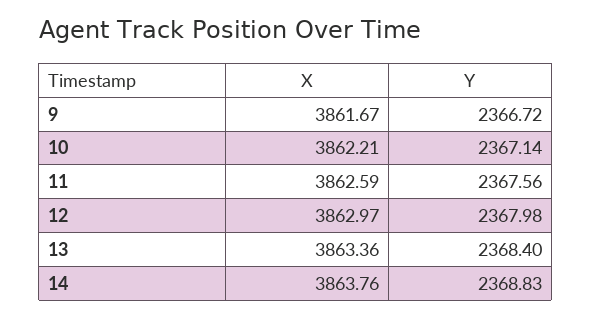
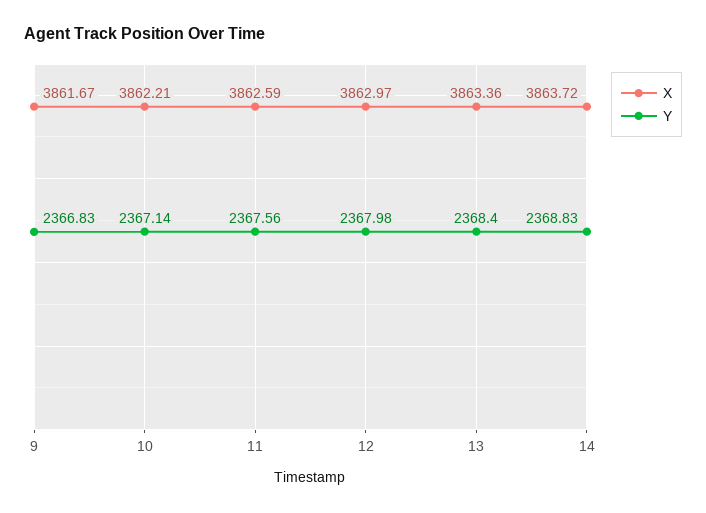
  {
    "X": {
      "9": 3861.67,
      "10": 3862.21,
      "11": 3862.59,
      "12": 3862.97,
      "13": 3863.36,
-     "14": 3863.76
+     "14": 3863.72
    },
    "Y": {
-     "9": 2366.72,
+     "9": 2366.83,
      "10": 2367.14,
      "11": 2367.56,
      "12": 2367.98,
      "13": 2368.4,
      "14": 2368.83
    }
  }

